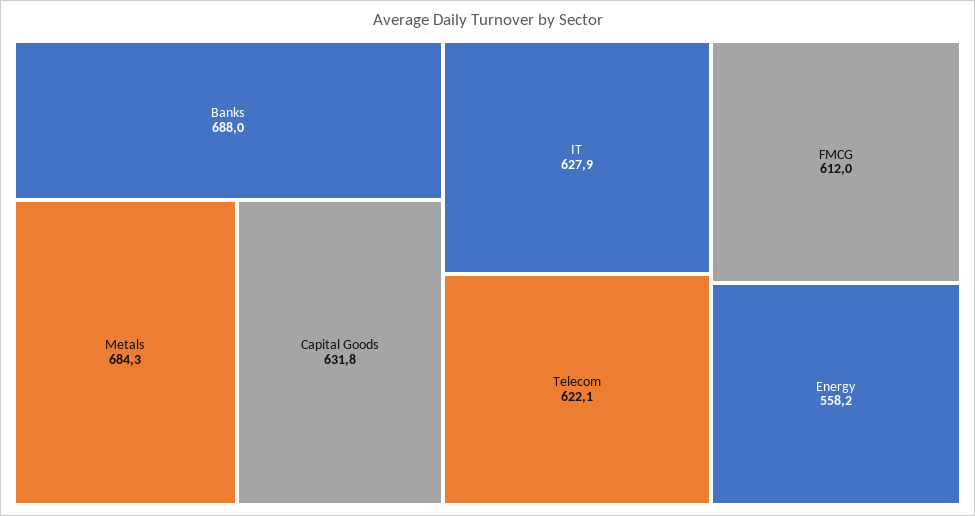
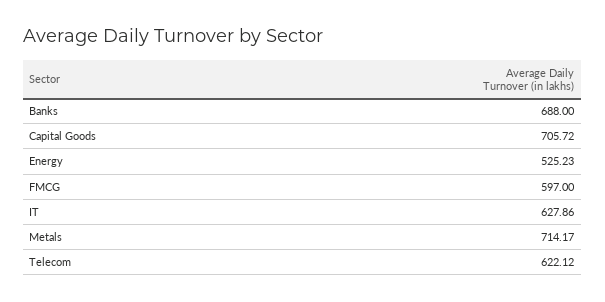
  {
    "Banks": 688,
-   "Metals": 684.3,
+   "Metals": 714.17,
-   "Capital Goods": 631.8,
+   "Capital Goods": 705.72,
    "IT": 627.86,
    "Telecom": 622.12,
-   "FMCG": 612,
+   "FMCG": 597,
-   "Energy": 558.2
+   "Energy": 525.23
  }

